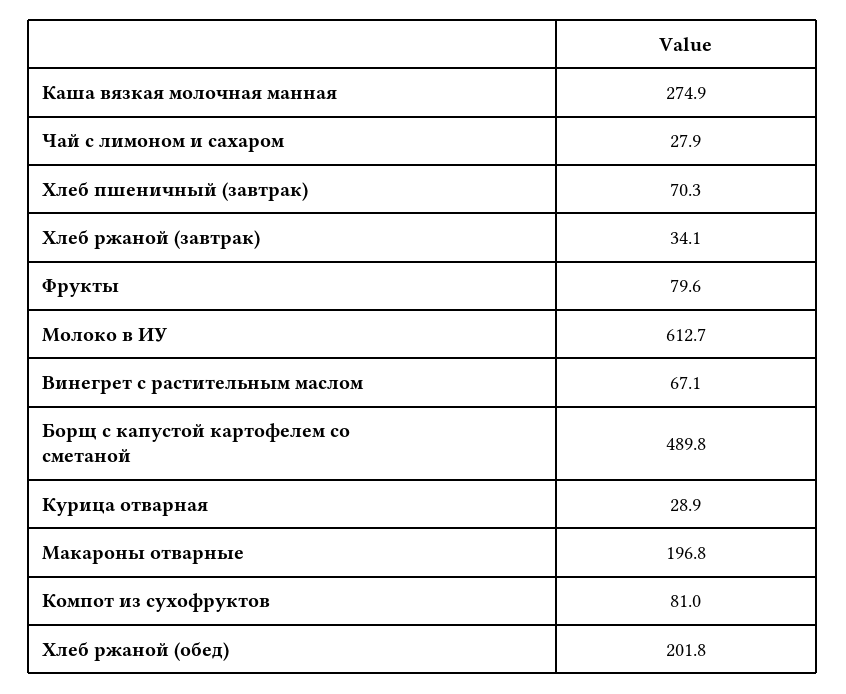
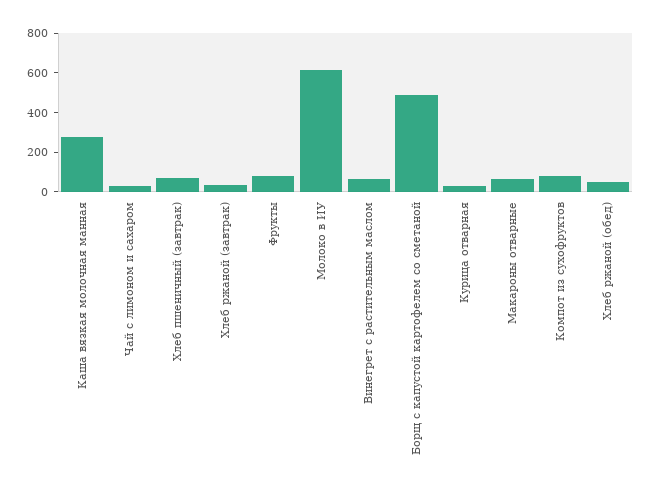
  {
    "Каша вязкая молочная манная": 274.9,
    "Чай с лимоном и сахаром": 27.9,
    "Хлеб пшеничный (завтрак)": 70.3,
    "Хлеб ржаной (завтрак)": 34.1,
    "Фрукты": 79.6,
    "Молоко в ИУ": 612.7,
    "Винегрет с растительным маслом": 67.1,
    "Борщ с капустой картофелем со сметаной": 489.8,
    "Курица отварная": 28.9,
-   "Макароны отварные": 196.8,
+   "Макароны отварные": 50,
    "Компот из сухофруктов": 81,
-   "Хлеб ржаной (обед)": 201.8
+   "Хлеб ржаной (обед)": 50
  }

